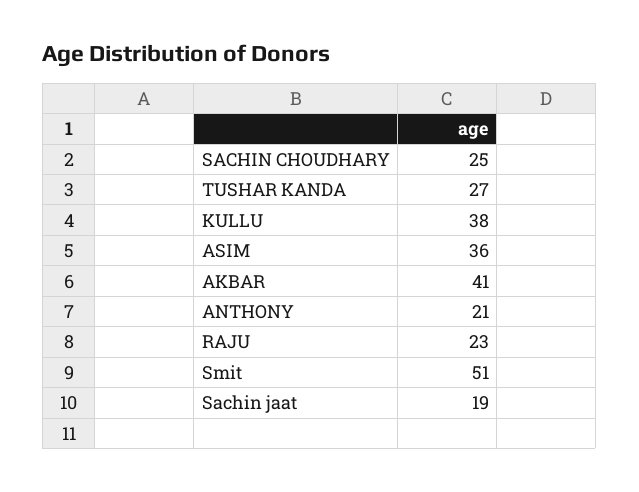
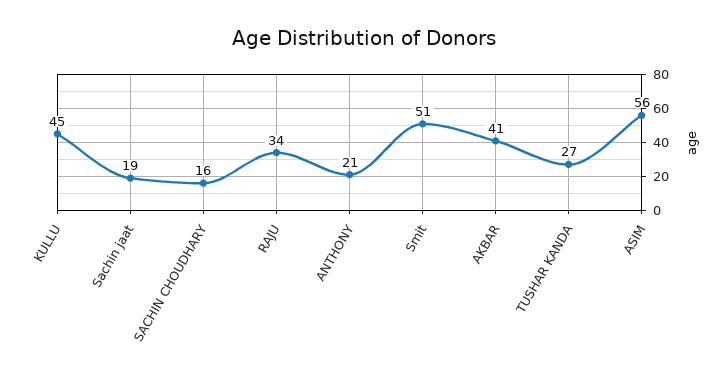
  {
-   "SACHIN CHOUDHARY": 25,
+   "SACHIN CHOUDHARY": 16,
    "TUSHAR KANDA": 27,
-   "KULLU": 38,
+   "KULLU": 45,
-   "ASIM": 36,
+   "ASIM": 56,
    "AKBAR": 41,
    "ANTHONY": 21,
-   "RAJU": 23,
+   "RAJU": 34,
    "Smit": 51,
    "Sachin jaat": 19
  }

